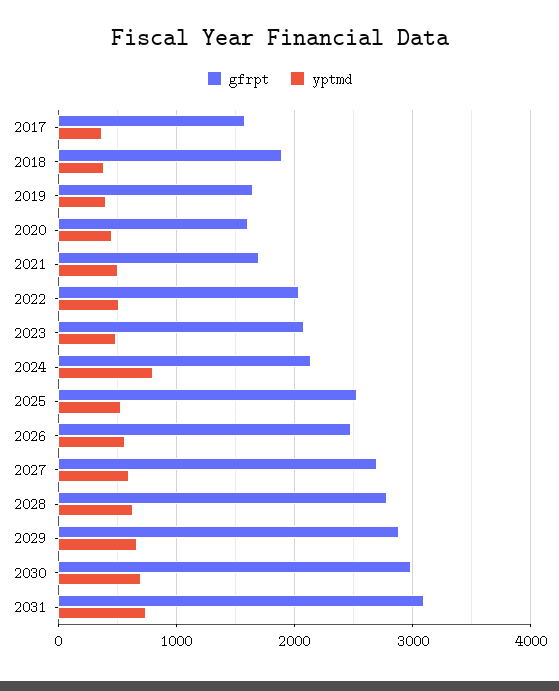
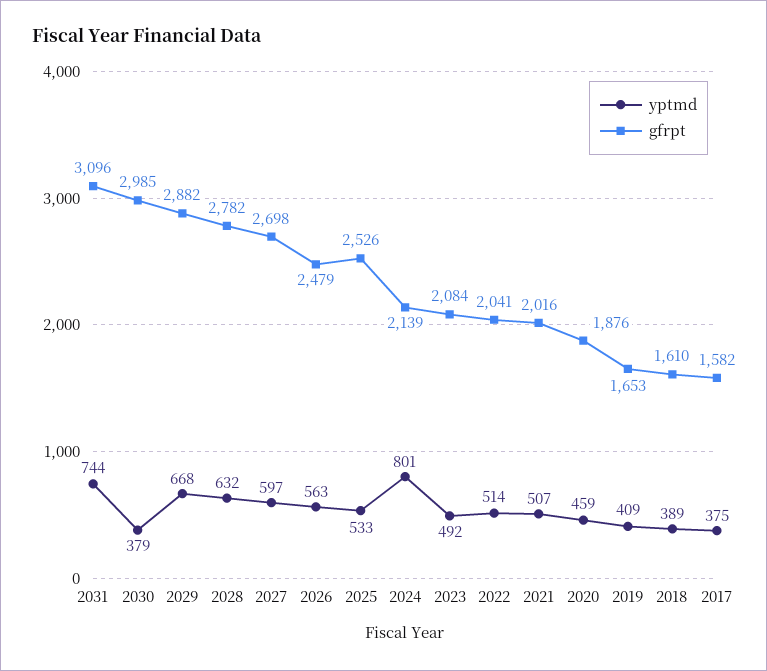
  {
    "gfrpt": {
      "2017": 1582,
-     "2018": 1900,
+     "2018": 1610,
      "2019": 1653,
-     "2020": 1600,
+     "2020": 1876,
-     "2021": 1700,
+     "2021": 2016,
      "2022": 2041,
      "2023": 2084,
      "2024": 2139,
      "2025": 2526,
      "2026": 2479,
      "2027": 2698,
      "2028": 2782,
      "2029": 2882,
      "2030": 2985,
      "2031": 3096
    },
    "yptmd": {
      "2017": 375,
      "2018": 389,
      "2019": 409,
      "2020": 459,
      "2021": 507,
      "2022": 514,
      "2023": 492,
      "2024": 801,
      "2025": 533,
      "2026": 563,
      "2027": 597,
      "2028": 632,
      "2029": 668,
-     "2030": 700,
+     "2030": 379,
      "2031": 744
    }
  }

